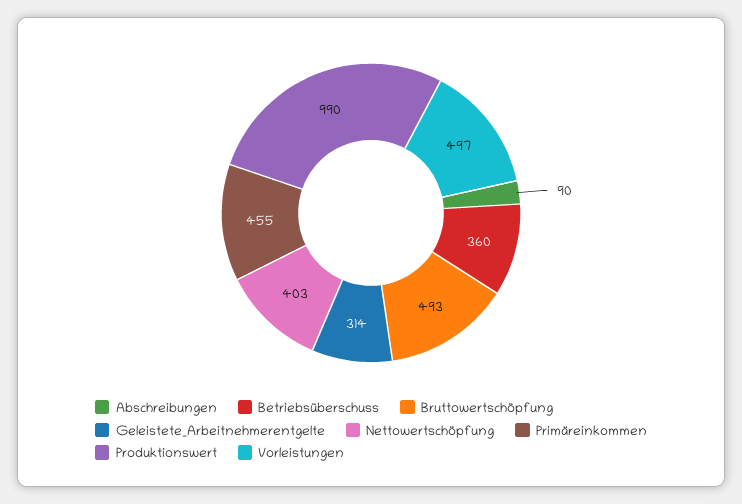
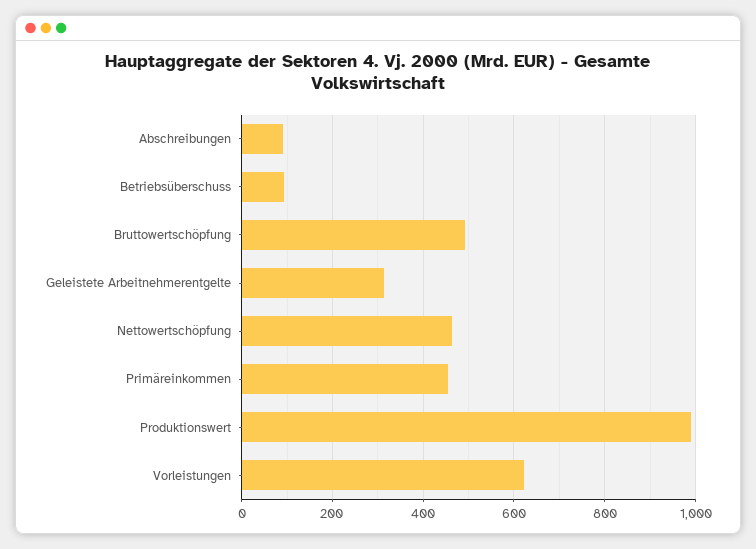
  {
    "Abschreibungen": 90,
-   "Betriebsüberschuss": 360,
+   "Betriebsüberschuss": 100,
    "Bruttowertschöpfung": 493,
    "Geleistete_Arbeitnehmerentgelte": 314,
-   "Nettowertschöpfung": 403,
+   "Nettowertschöpfung": 460,
    "Primäreinkommen": 455,
    "Produktionswert": 990,
-   "Vorleistungen": 497
+   "Vorleistungen": 620
  }

